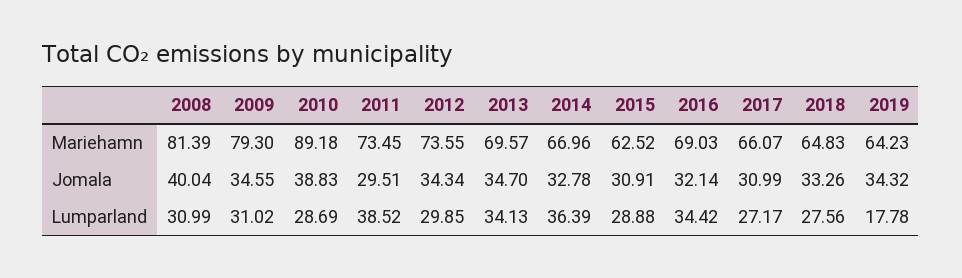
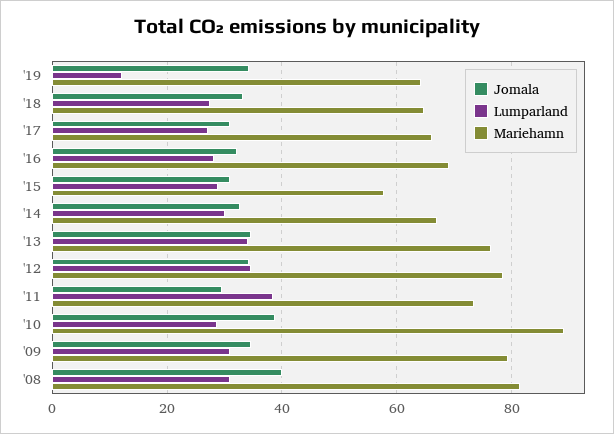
  {
    "Mariehamn": {
      "2008": 81.39,
      "2009": 79.3,
      "2010": 89.18,
      "2011": 73.45,
-     "2012": 73.55,
+     "2012": 78,
-     "2013": 69.57,
+     "2013": 76,
      "2014": 66.96,
-     "2015": 62.52,
+     "2015": 58,
      "2016": 69.03,
      "2017": 66.07,
      "2018": 64.83,
      "2019": 64.23
    },
    "Jomala": {
      "2008": 40.04,
      "2009": 34.55,
      "2010": 38.83,
      "2011": 29.51,
      "2012": 34.34,
      "2013": 34.7,
      "2014": 32.78,
      "2015": 30.91,
      "2016": 32.14,
      "2017": 30.99,
      "2018": 33.26,
      "2019": 34.32
    },
    "Lumparland": {
      "2008": 30.99,
      "2009": 31.02,
      "2010": 28.69,
      "2011": 38.52,
-     "2012": 29.85,
+     "2012": 34,
      "2013": 34.13,
-     "2014": 36.39,
+     "2014": 30,
      "2015": 28.88,
-     "2016": 34.42,
+     "2016": 28,
      "2017": 27.17,
      "2018": 27.56,
-     "2019": 17.78
+     "2019": 12
    }
  }

